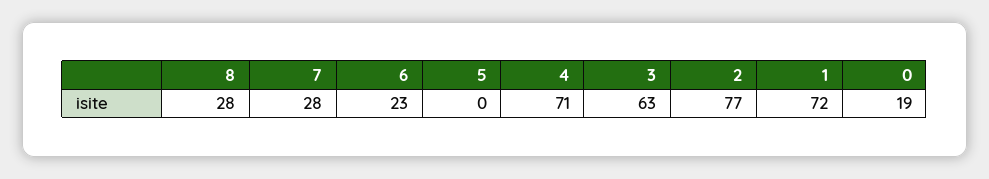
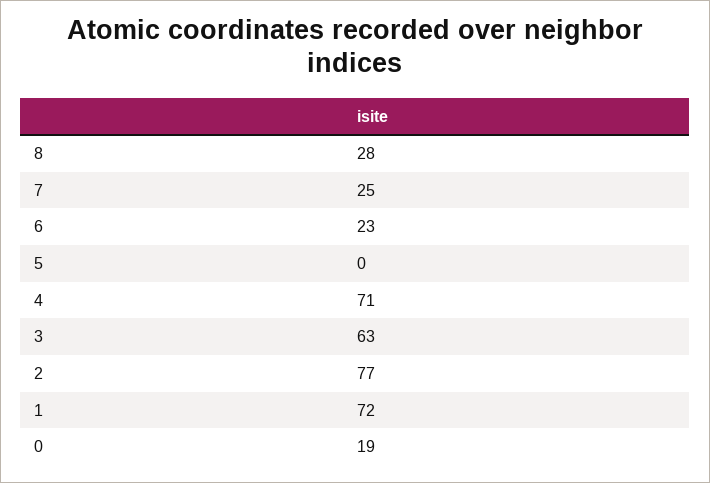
  {
    "8": 28,
-   "7": 28,
+   "7": 25,
    "6": 23,
    "5": 0,
    "4": 71,
    "3": 63,
    "2": 77,
    "1": 72,
    "0": 19
  }

